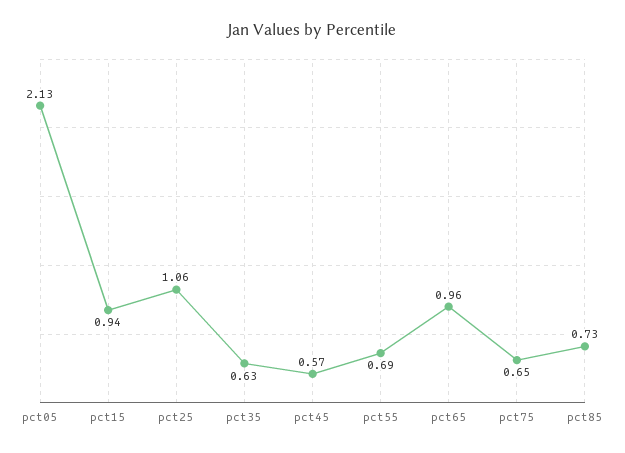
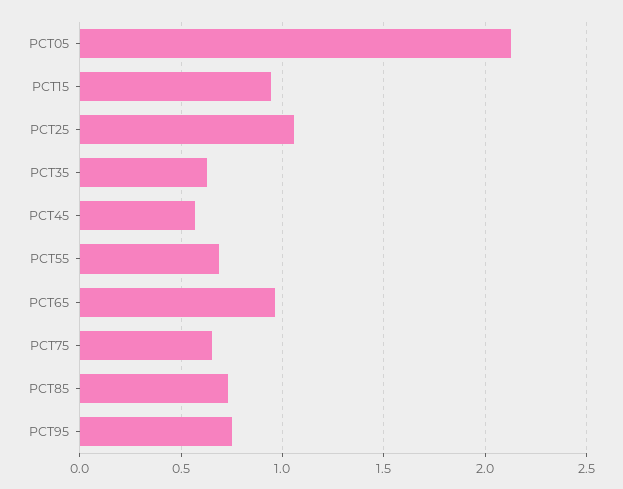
  {
    "pct05": 2.13,
    "pct15": 0.94,
    "pct25": 1.06,
    "pct35": 0.63,
    "pct45": 0.57,
    "pct55": 0.69,
    "pct65": 0.96,
    "pct75": 0.65,
-   "pct85": 0.73
+   "pct85": 0.73,
+   "PCT95": 0.75
  }

